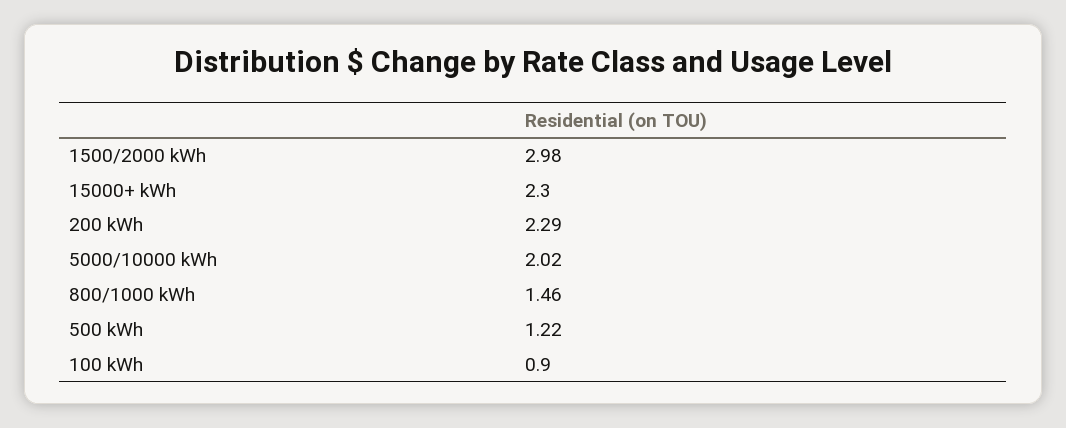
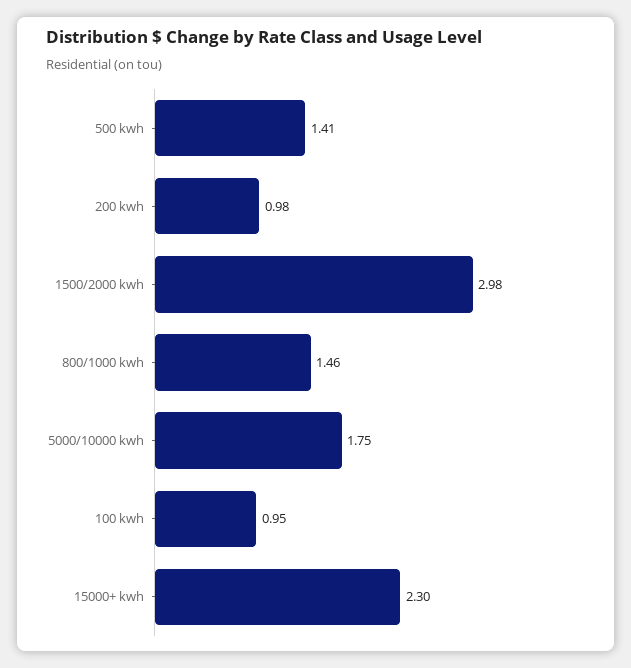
  {
    "1500/2000 kWh": 2.98,
    "15000+ kWh": 2.3,
-   "200 kWh": 2.29,
+   "200 kWh": 0.98,
-   "5000/10000 kWh": 2.02,
+   "5000/10000 kWh": 1.75,
    "800/1000 kWh": 1.46,
-   "500 kWh": 1.22,
+   "500 kWh": 1.41,
-   "100 kWh": 0.9
+   "100 kWh": 0.95
  }

